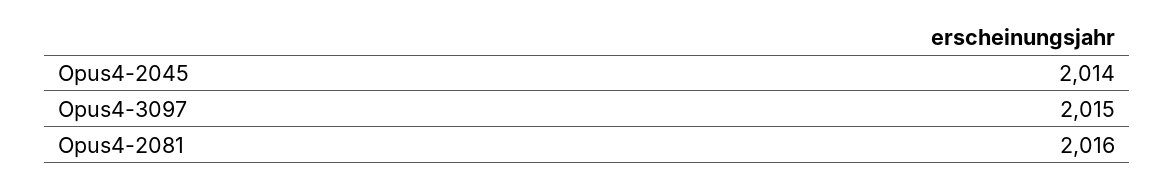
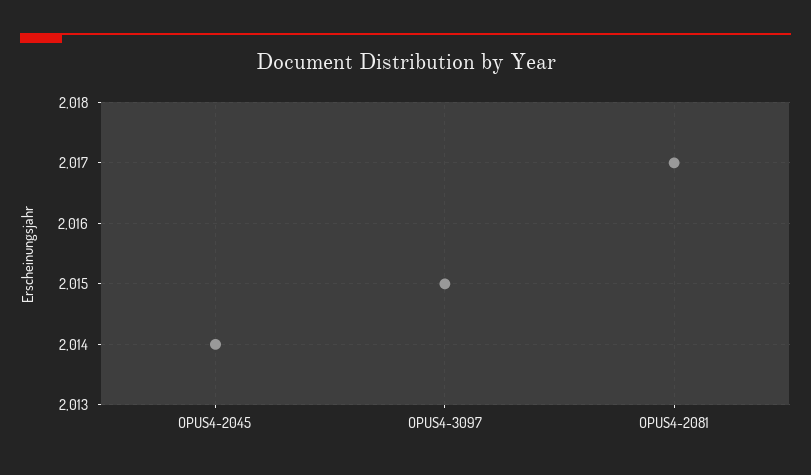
  {
    "Opus4-2045": 2014,
    "Opus4-3097": 2015,
-   "Opus4-2081": 2016
+   "Opus4-2081": 2017
  }

